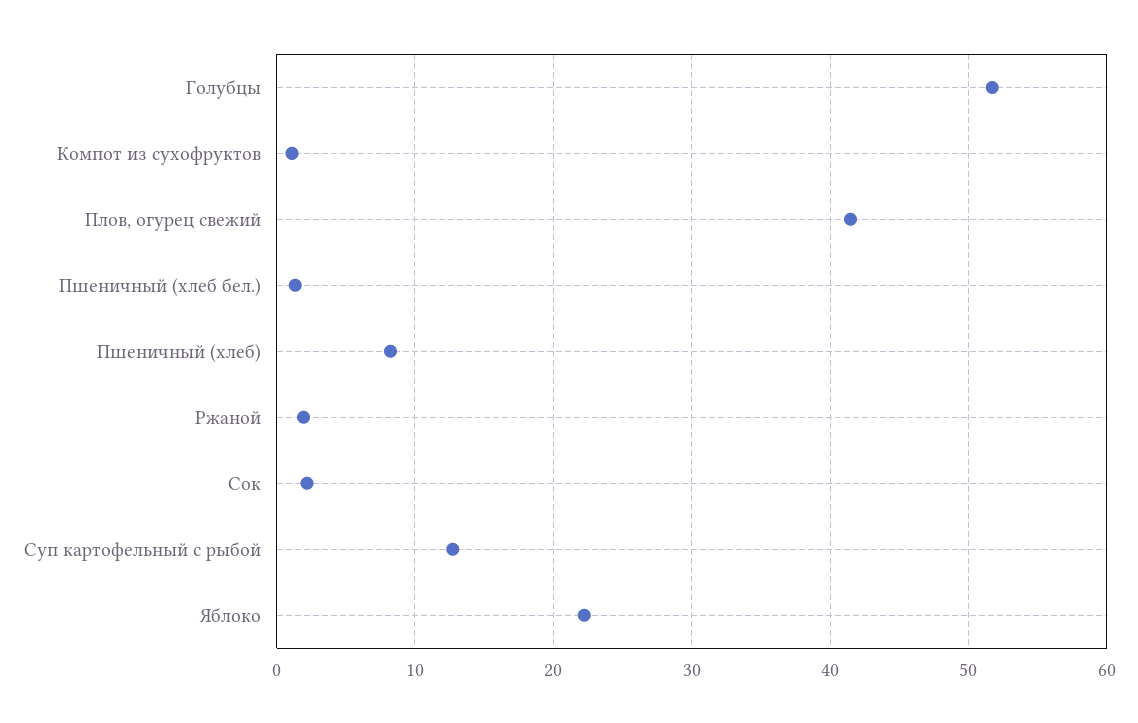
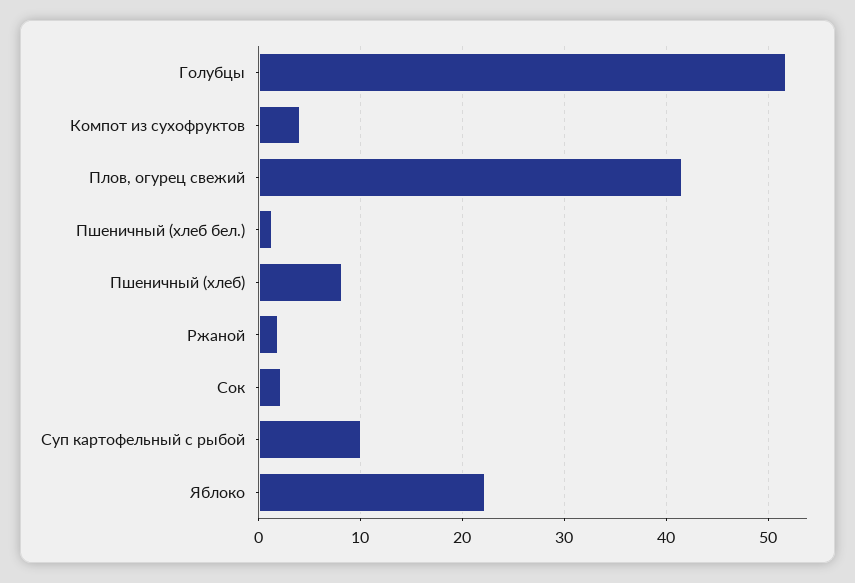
  {
    "Голубцы": 52,
-   "Компот из сухофруктов": 1,
+   "Компот из сухофруктов": 4,
    "Плов, огурец свежий": 41,
    "Пшеничный (хлеб бел.)": 1,
    "Пшеничный (хлеб)": 8,
    "Ржаной": 2,
    "Сок": 2,
-   "Суп картофельный с рыбой": 13,
+   "Суп картофельный с рыбой": 10,
    "Яблоко": 22
  }

